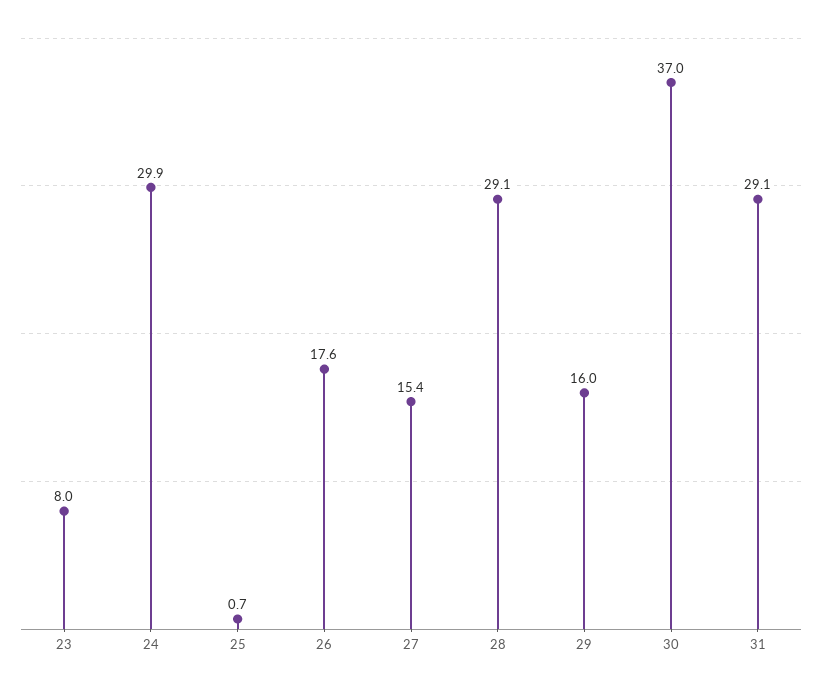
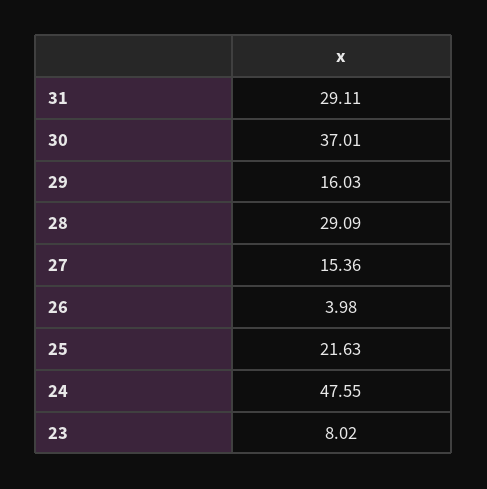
  {
    "23": 8.02,
-   "24": 29.9,
+   "24": 47.55,
-   "25": 0.7,
+   "25": 21.63,
-   "26": 17.6,
+   "26": 3.98,
    "27": 15.36,
    "28": 29.09,
    "29": 16.03,
    "30": 37.01,
    "31": 29.11
  }

